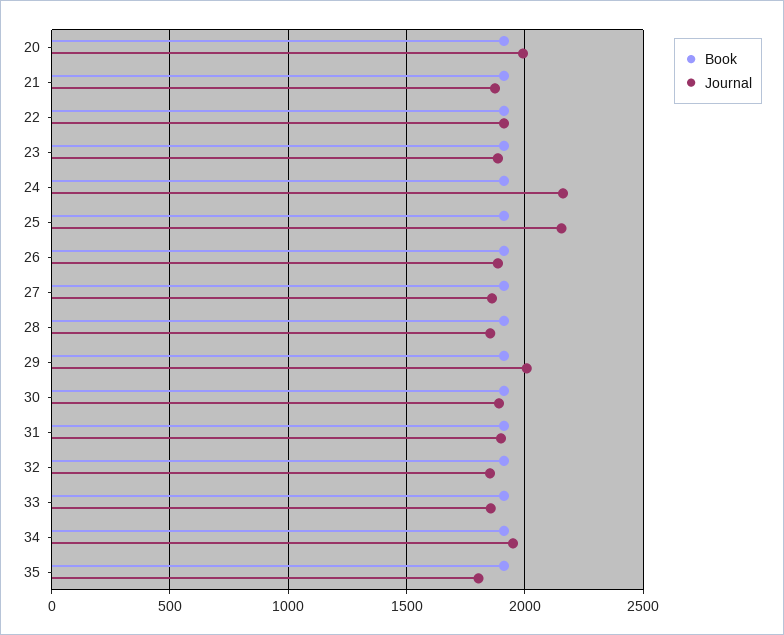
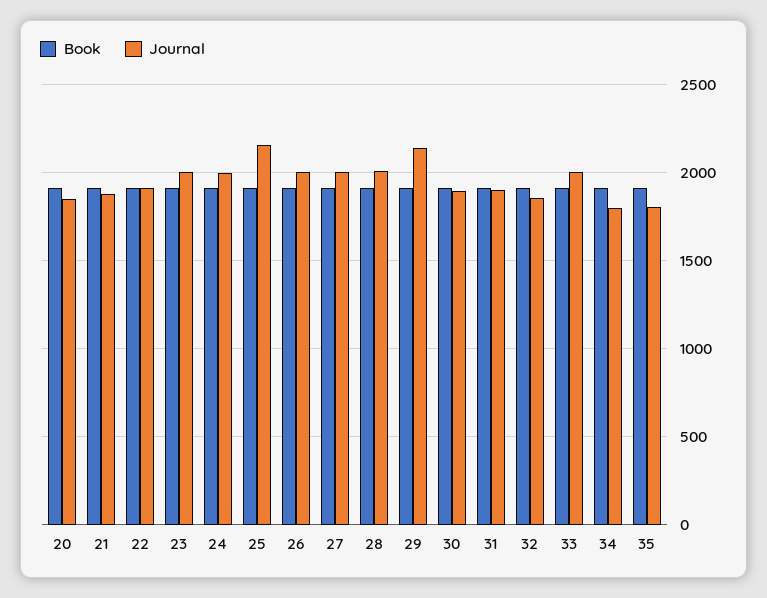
  {
    "Book": {
      "20": 1900,
      "21": 1900,
      "22": 1900,
      "23": 1900,
      "24": 1900,
      "25": 1900,
      "26": 1900,
      "27": 1900,
      "28": 1900,
      "29": 1900,
      "30": 1900,
      "31": 1900,
      "32": 1900,
      "33": 1900,
      "34": 1900,
      "35": 1900
    },
    "Journal": {
-     "20": 2000,
+     "20": 1850,
      "21": 1850,
      "22": 1900,
-     "23": 1900,
+     "23": 2000,
-     "24": 2150,
+     "24": 2000,
      "25": 2150,
-     "26": 1900,
+     "26": 2000,
-     "27": 1850,
+     "27": 2000,
-     "28": 1850,
+     "28": 2000,
-     "29": 2000,
+     "29": 2150,
      "30": 1900,
      "31": 1900,
      "32": 1850,
-     "33": 1850,
+     "33": 2000,
-     "34": 1950,
+     "34": 1800,
      "35": 1800
    }
  }

